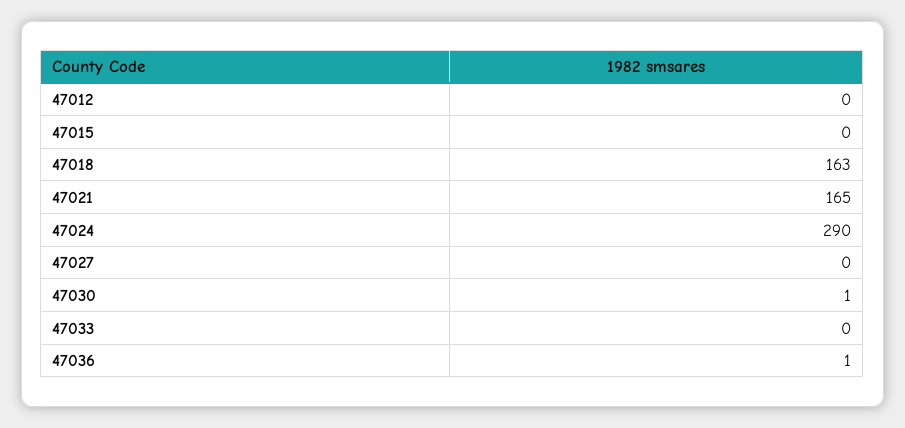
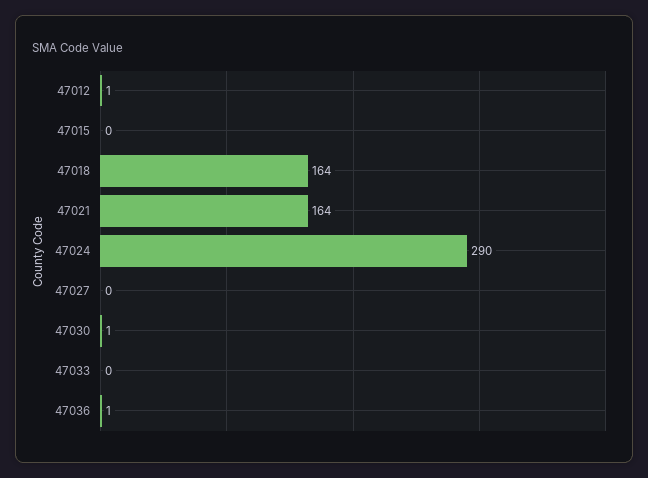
  {
-   "47012": 0,
+   "47012": 1,
    "47015": 0,
-   "47018": 163,
+   "47018": 164,
-   "47021": 165,
+   "47021": 164,
    "47024": 290,
    "47027": 0,
    "47030": 1,
    "47033": 0,
    "47036": 1
  }

